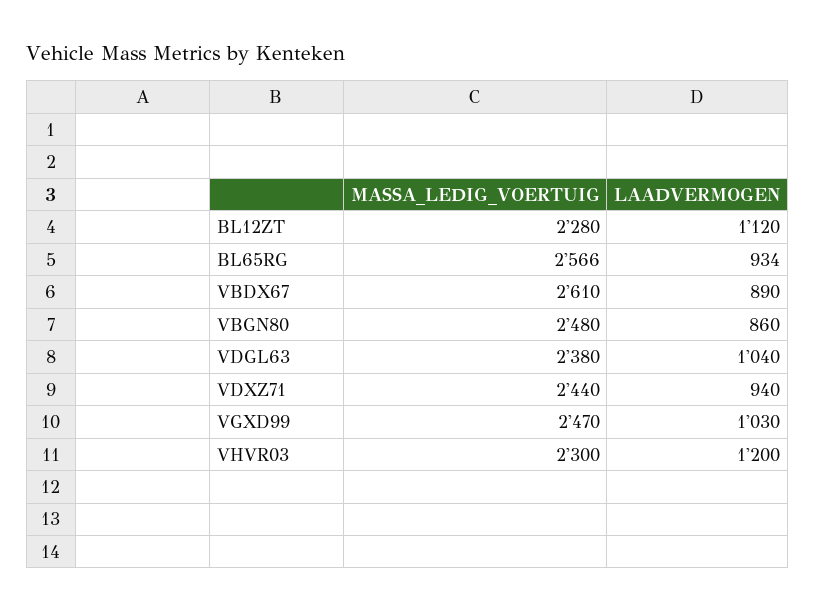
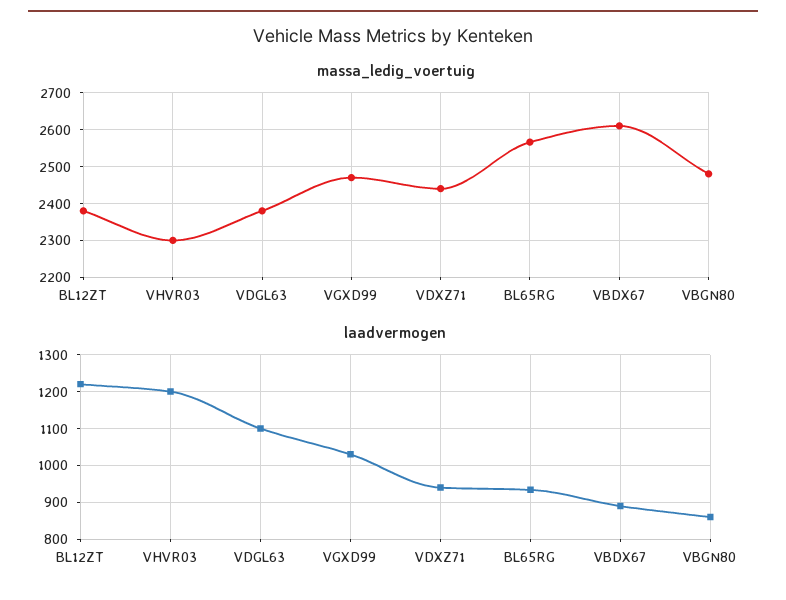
  {
    "MASSA_LEDIG_VOERTUIG": {
-     "BL12ZT": 2280,
+     "BL12ZT": 2380,
      "BL65RG": 2566,
      "VBDX67": 2610,
      "VBGN80": 2480,
      "VDGL63": 2380,
      "VDXZ71": 2440,
      "VGXD99": 2470,
      "VHVR03": 2300
    },
    "LAADVERMOGEN": {
-     "BL12ZT": 1120,
+     "BL12ZT": 1220,
      "BL65RG": 934,
      "VBDX67": 890,
      "VBGN80": 860,
-     "VDGL63": 1040,
+     "VDGL63": 1100,
      "VDXZ71": 940,
      "VGXD99": 1030,
      "VHVR03": 1200
    }
  }

